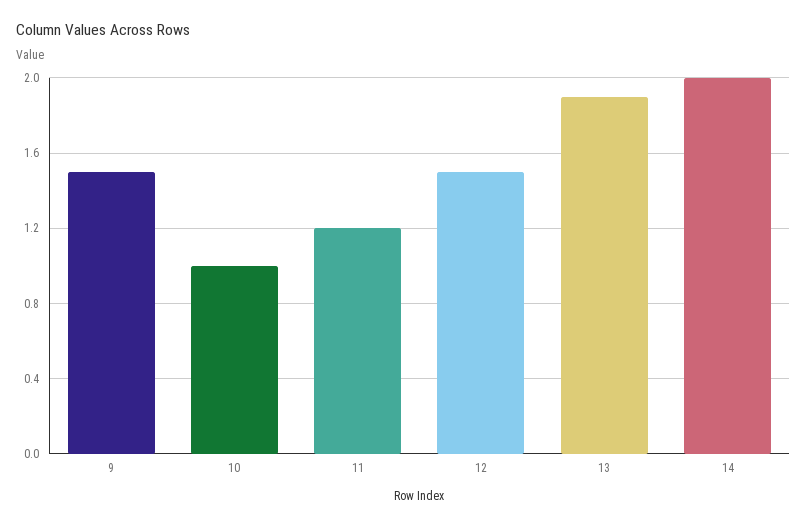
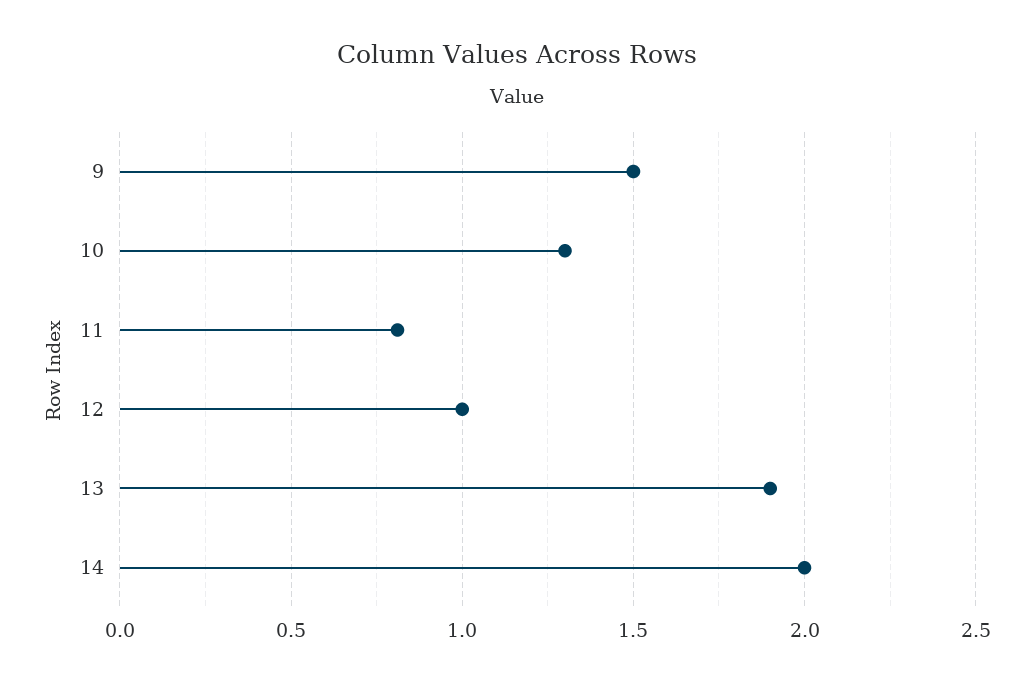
  {
    "9": 1.5,
-   "10": 1,
+   "10": 1.3,
-   "11": 1.2,
+   "11": 0.8,
-   "12": 1.5,
+   "12": 1,
    "13": 1.9,
    "14": 2
  }

